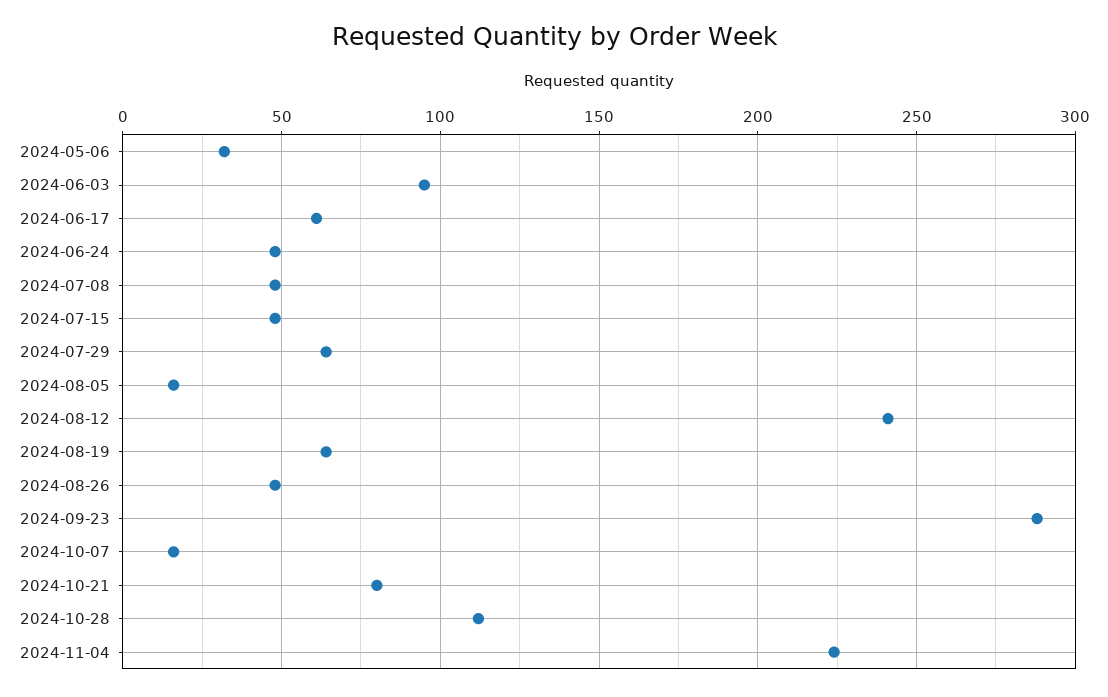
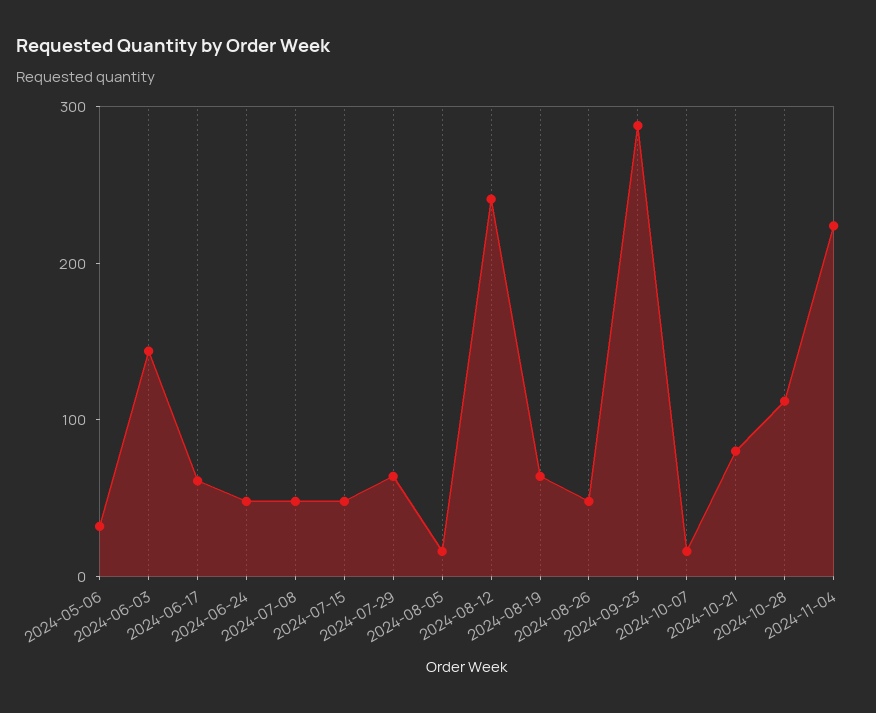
  {
    "2024-05-06": 30,
-   "2024-06-03": 95,
+   "2024-06-03": 140,
    "2024-06-17": 60,
    "2024-06-24": 50,
    "2024-07-08": 50,
    "2024-07-15": 50,
    "2024-07-29": 65,
    "2024-08-05": 15,
    "2024-08-12": 240,
    "2024-08-19": 65,
    "2024-08-26": 50,
    "2024-09-23": 290,
    "2024-10-07": 15,
    "2024-10-21": 80,
    "2024-10-28": 110,
    "2024-11-04": 225
  }

